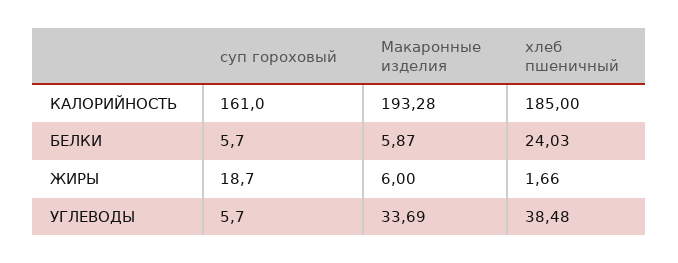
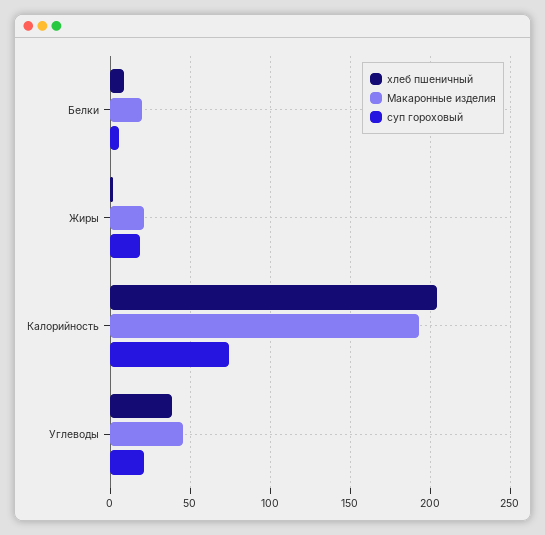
  {
    "суп гороховый": {
-     "КАЛОРИЙНОСТЬ": 161,
+     "КАЛОРИЙНОСТЬ": 75,
      "БЕЛКИ": 5.7,
      "ЖИРЫ": 18.7,
-     "УГЛЕВОДЫ": 5.7
+     "УГЛЕВОДЫ": 20
    },
    "Макаронные изделия": {
      "КАЛОРИЙНОСТЬ": 193.28,
-     "БЕЛКИ": 5.87,
+     "БЕЛКИ": 20,
-     "ЖИРЫ": 6,
+     "ЖИРЫ": 20,
-     "УГЛЕВОДЫ": 33.69
+     "УГЛЕВОДЫ": 45
    },
    "хлеб пшеничный": {
-     "КАЛОРИЙНОСТЬ": 185,
+     "КАЛОРИЙНОСТЬ": 205,
-     "БЕЛКИ": 24.03,
+     "БЕЛКИ": 10,
      "ЖИРЫ": 1.66,
      "УГЛЕВОДЫ": 38.48
    }
  }

